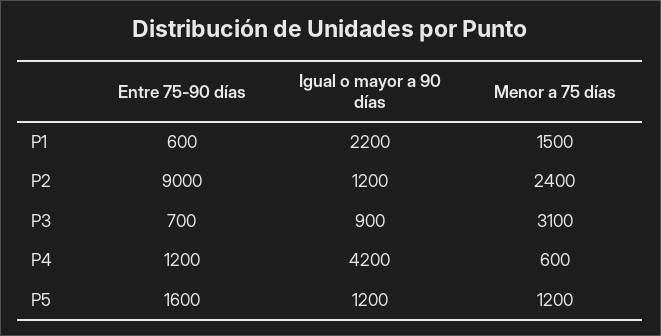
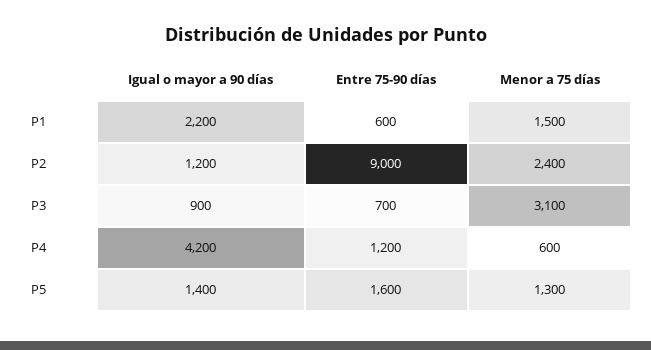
  {
    "Entre 75-90 días": {
      "P1": 600,
      "P2": 9000,
      "P3": 700,
      "P4": 1200,
      "P5": 1600
    },
    "Igual o mayor a 90 días": {
      "P1": 2200,
      "P2": 1200,
      "P3": 900,
      "P4": 4200,
-     "P5": 1200
+     "P5": 1400
    },
    "Menor a 75 días": {
      "P1": 1500,
      "P2": 2400,
      "P3": 3100,
      "P4": 600,
-     "P5": 1200
+     "P5": 1300
    }
  }

